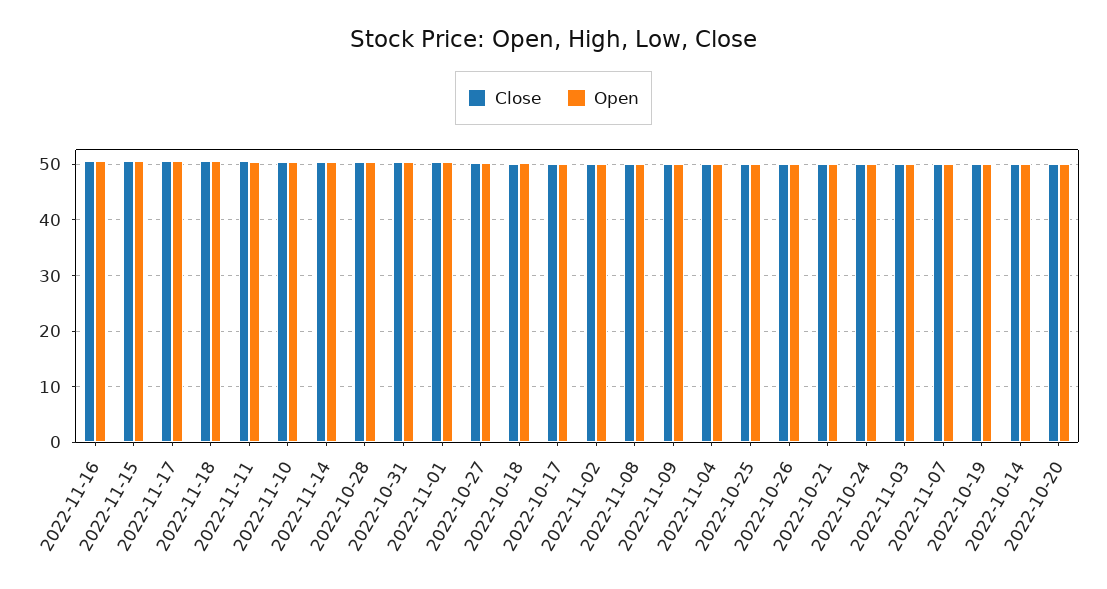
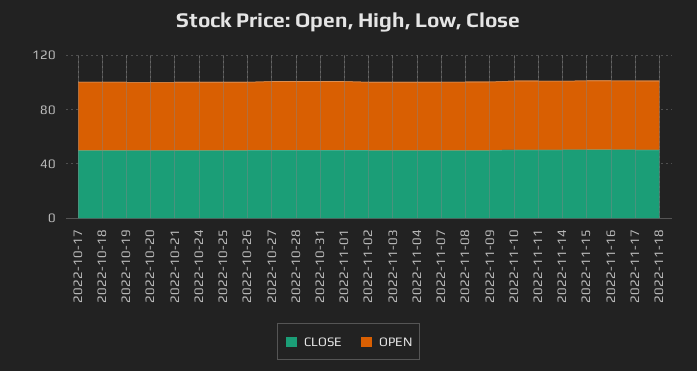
  {
    "Close": {
      "2022-11-16": 50,
      "2022-11-15": 50,
      "2022-11-17": 50,
      "2022-11-18": 50,
      "2022-11-11": 50,
      "2022-11-10": 50,
      "2022-11-14": 50,
      "2022-10-28": 50,
      "2022-10-31": 50,
      "2022-11-01": 50,
      "2022-10-27": 50,
      "2022-10-18": 50,
      "2022-10-17": 50,
      "2022-11-02": 50,
      "2022-11-08": 50,
      "2022-11-09": 50,
      "2022-11-04": 50,
      "2022-10-25": 50,
      "2022-10-26": 50,
      "2022-10-21": 50,
      "2022-10-24": 50,
      "2022-11-03": 50,
      "2022-11-07": 50,
      "2022-10-19": 50,
-     "2022-10-14": 50,
      "2022-10-20": 50
    },
    "Open": {
      "2022-11-16": 50,
      "2022-11-15": 50,
      "2022-11-17": 50,
      "2022-11-18": 50,
      "2022-11-11": 50,
      "2022-11-10": 50,
      "2022-11-14": 50,
      "2022-10-28": 50,
      "2022-10-31": 50,
      "2022-11-01": 50,
      "2022-10-27": 50,
      "2022-10-18": 50,
      "2022-10-17": 50,
      "2022-11-02": 50,
      "2022-11-08": 50,
      "2022-11-09": 50,
      "2022-11-04": 50,
      "2022-10-25": 50,
      "2022-10-26": 50,
      "2022-10-21": 50,
      "2022-10-24": 50,
      "2022-11-03": 50,
      "2022-11-07": 50,
      "2022-10-19": 50,
-     "2022-10-14": 50,
      "2022-10-20": 50
    }
  }

